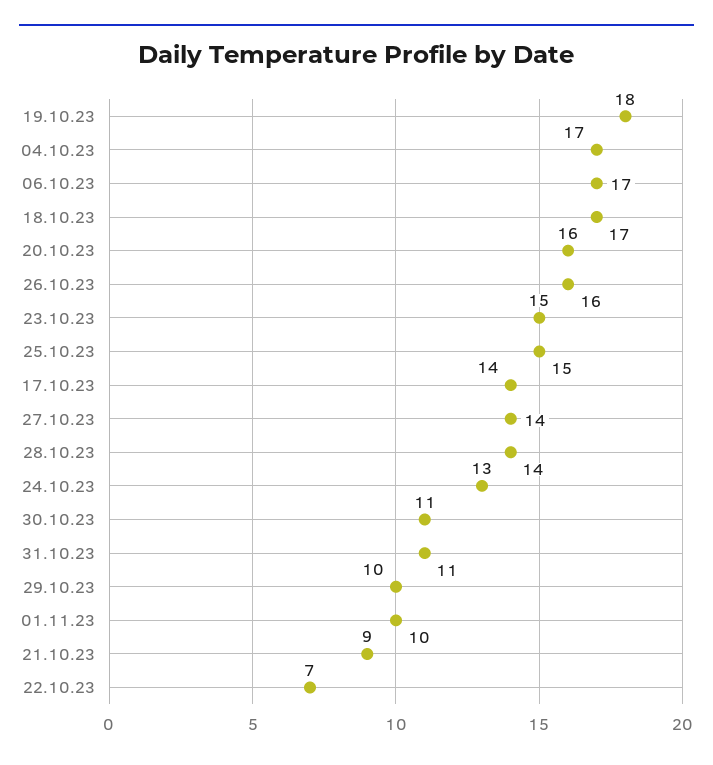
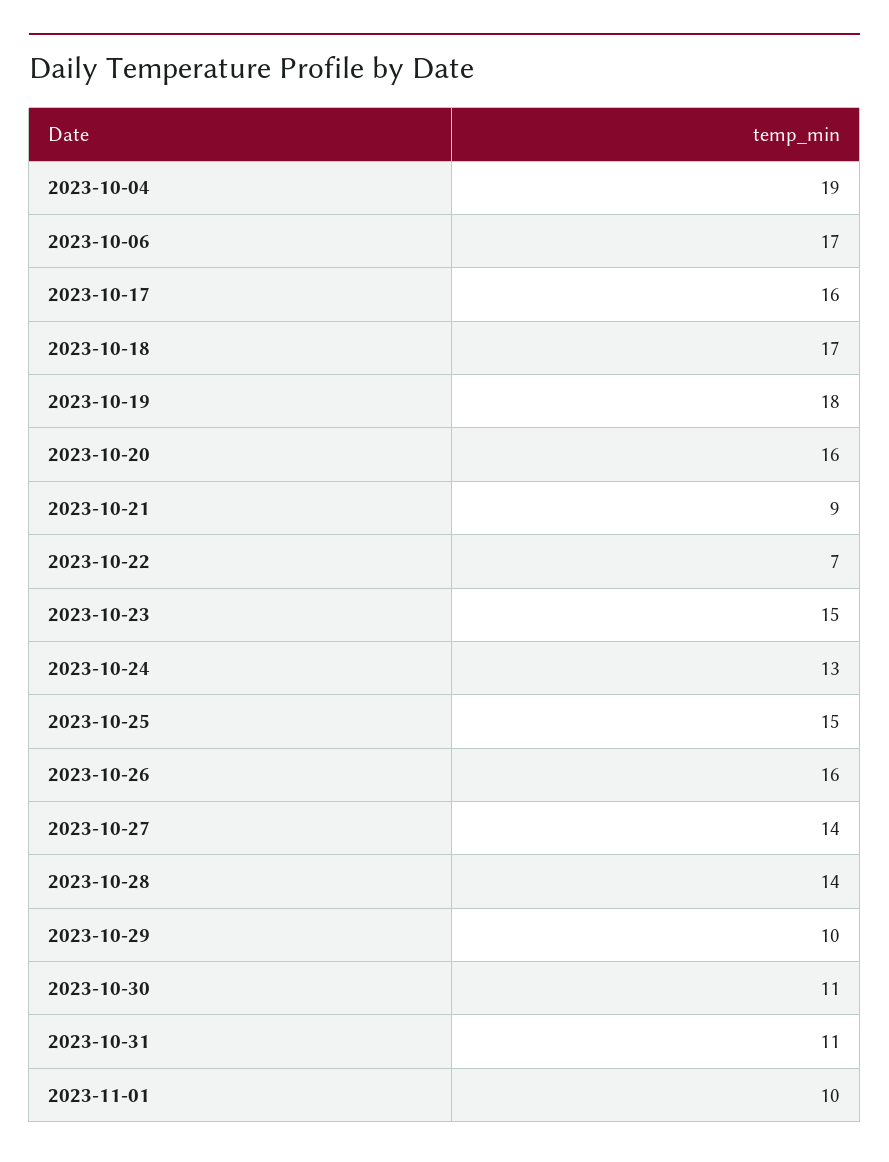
  {
    "19.10.23": 18,
-   "04.10.23": 17,
+   "04.10.23": 19,
    "06.10.23": 17,
    "18.10.23": 17,
    "20.10.23": 16,
    "26.10.23": 16,
    "23.10.23": 15,
    "25.10.23": 15,
-   "17.10.23": 14,
+   "17.10.23": 16,
    "27.10.23": 14,
    "28.10.23": 14,
    "24.10.23": 13,
    "30.10.23": 11,
    "31.10.23": 11,
    "29.10.23": 10,
    "01.11.23": 10,
    "21.10.23": 9,
    "22.10.23": 7
  }

